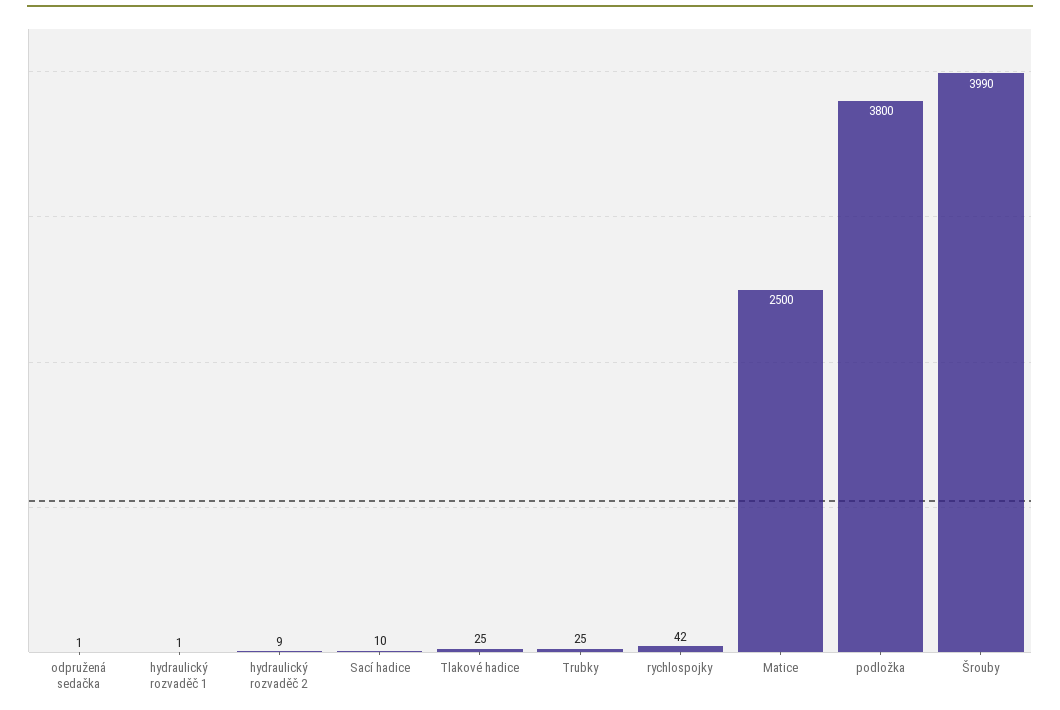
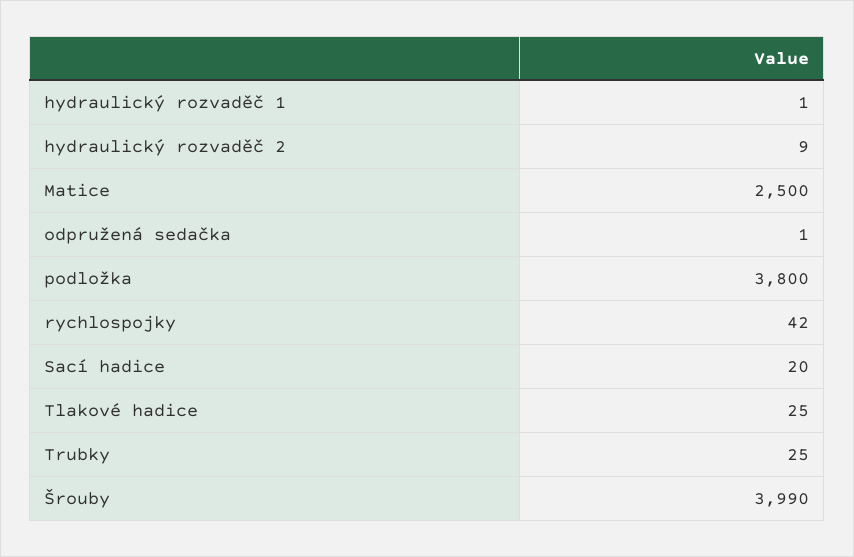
  {
    "odpružená sedačka": 1,
    "hydraulický rozvaděč 1": 1,
    "hydraulický rozvaděč 2": 9,
-   "Sací hadice": 10,
+   "Sací hadice": 20,
    "Tlakové hadice": 25,
    "Trubky": 25,
    "rychlospojky": 42,
    "Matice": 2500,
    "podložka": 3800,
    "Šrouby": 3990
  }

